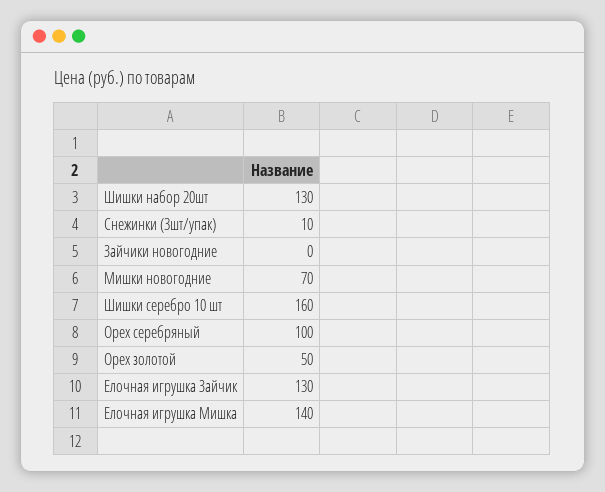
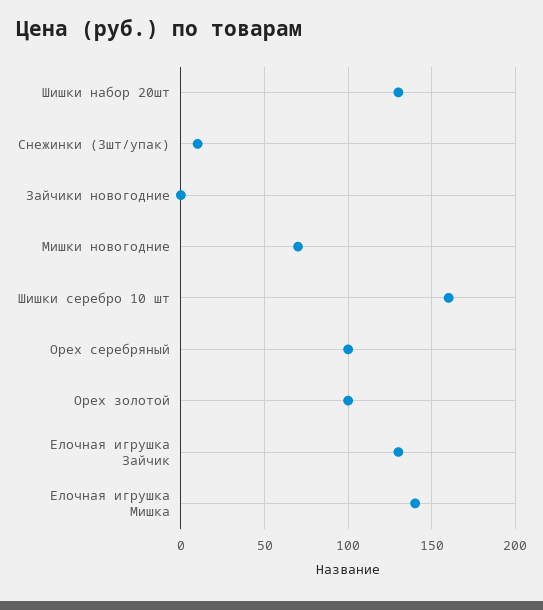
  {
    "Шишки набор 20шт": 130,
    "Снежинки (3шт/упак)": 10,
    "Зайчики новогодние": 0,
    "Мишки новогодние": 70,
    "Шишки серебро 10 шт": 160,
    "Орех серебряный": 100,
-   "Орех золотой": 50,
+   "Орех золотой": 100,
    "Елочная игрушка Зайчик": 130,
    "Елочная игрушка Мишка": 140
  }

